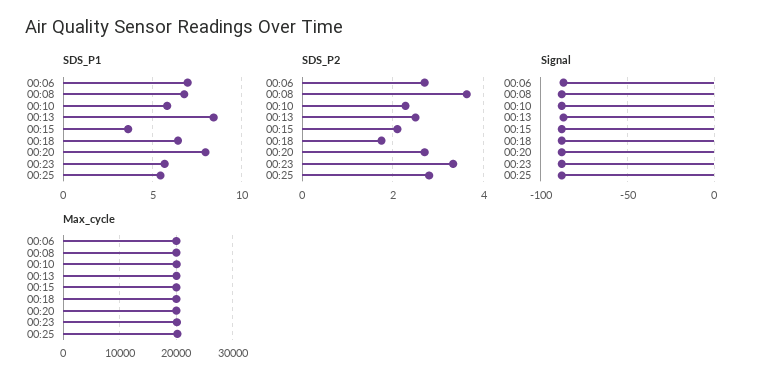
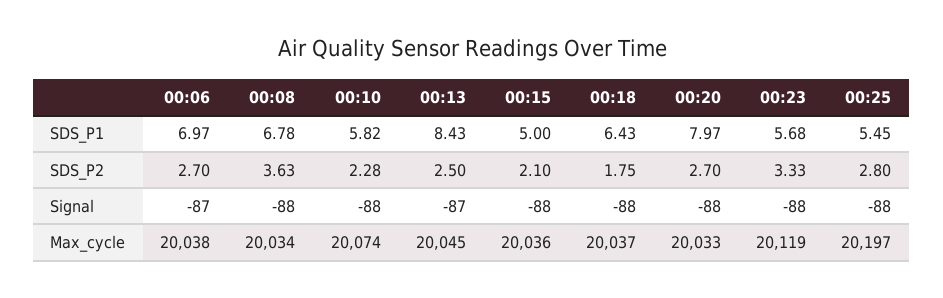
  {
    "SDS_P1": {
      "00:06": 6.97,
      "00:08": 6.78,
      "00:10": 5.82,
      "00:13": 8.43,
-     "00:15": 3.5,
+     "00:15": 5,
      "00:18": 6.43,
      "00:20": 7.97,
      "00:23": 5.68,
      "00:25": 5.45
    },
    "SDS_P2": {
      "00:06": 2.7,
      "00:08": 3.63,
      "00:10": 2.28,
      "00:13": 2.5,
      "00:15": 2.1,
      "00:18": 1.75,
      "00:20": 2.7,
      "00:23": 3.33,
      "00:25": 2.8
    },
    "Signal": {
      "00:06": -87,
      "00:08": -88,
      "00:10": -88,
      "00:13": -87,
      "00:15": -88,
      "00:18": -88,
      "00:20": -88,
      "00:23": -88,
      "00:25": -88
    },
    "Max_cycle": {
      "00:06": 20038,
      "00:08": 20034,
      "00:10": 20074,
      "00:13": 20045,
      "00:15": 20036,
      "00:18": 20037,
      "00:20": 20033,
      "00:23": 20119,
      "00:25": 20197
    }
  }

